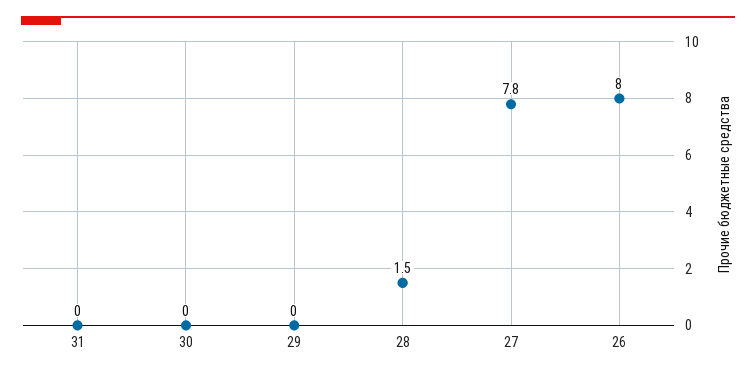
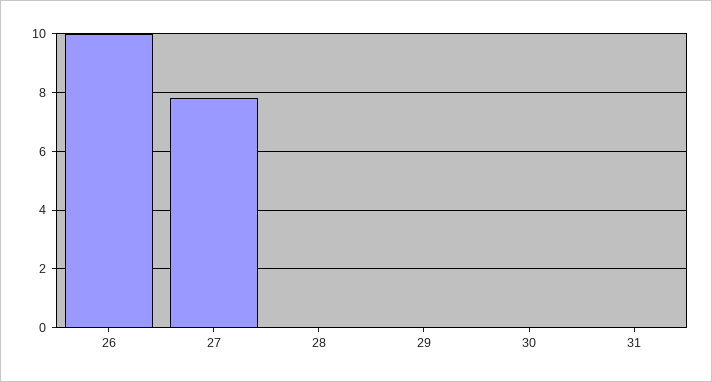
  {
    "31": 0,
    "30": 0,
    "29": 0,
-   "28": 1.5,
+   "28": 0,
    "27": 7.8,
-   "26": 8
+   "26": 10
  }

